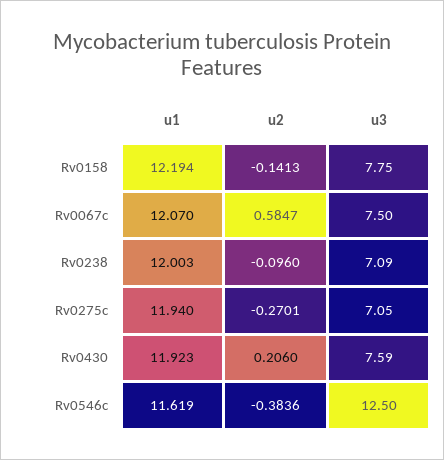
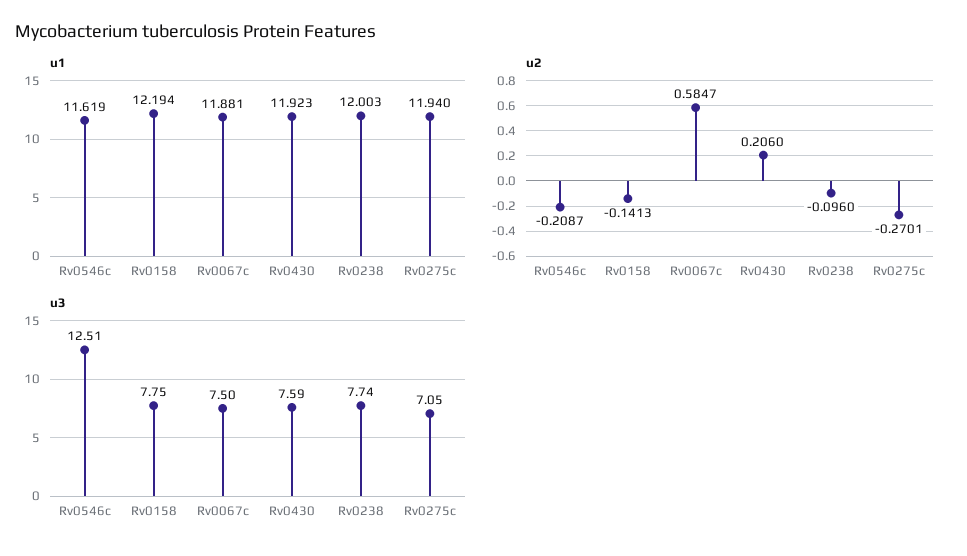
  {
    "u1": {
      "Rv0158": 12.194,
-     "Rv0067c": 12.07,
+     "Rv0067c": 11.881,
      "Rv0238": 12.003,
      "Rv0275c": 11.94,
      "Rv0430": 11.923,
      "Rv0546c": 11.619
    },
    "u2": {
      "Rv0158": -0.1413,
      "Rv0067c": 0.5847,
      "Rv0238": -0.096,
      "Rv0275c": -0.2701,
      "Rv0430": 0.206,
-     "Rv0546c": -0.3836
+     "Rv0546c": -0.2087
    },
    "u3": {
      "Rv0158": 7.75,
      "Rv0067c": 7.5,
-     "Rv0238": 7.09,
+     "Rv0238": 7.74,
      "Rv0275c": 7.05,
      "Rv0430": 7.59,
-     "Rv0546c": 12.5
+     "Rv0546c": 12.51
    }
  }

